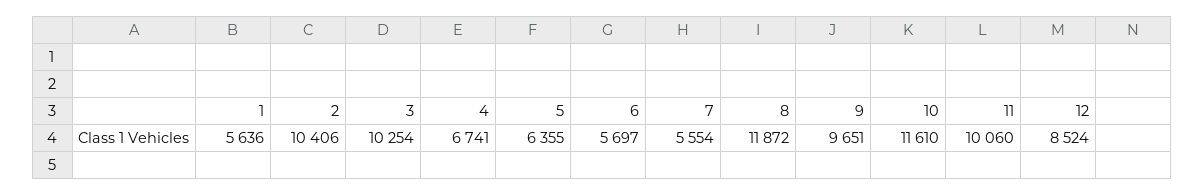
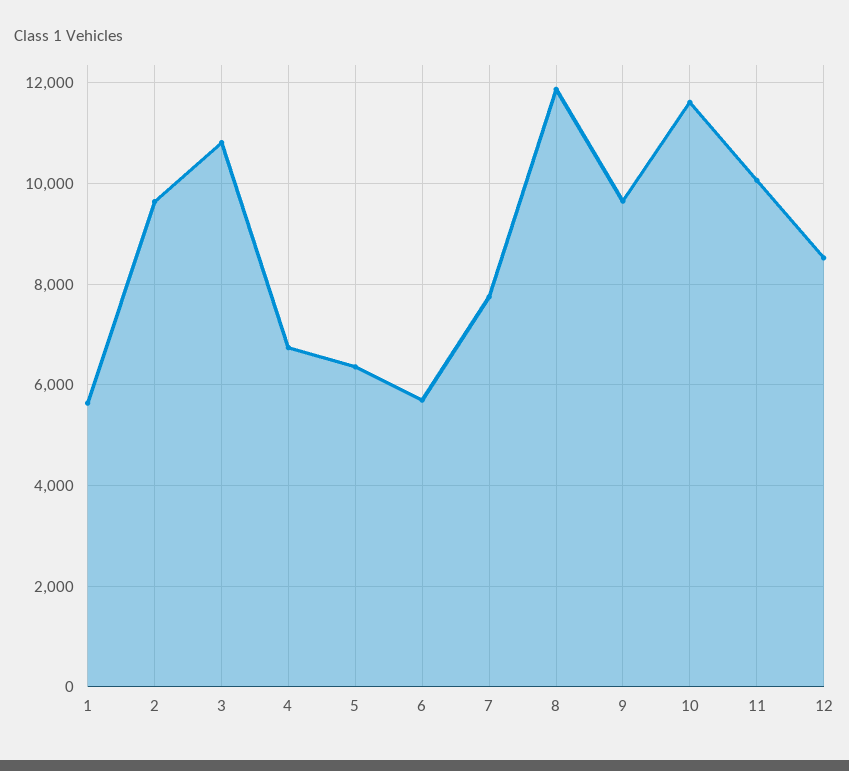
  {
    "1": 5636,
-   "2": 10406,
+   "2": 9600,
-   "3": 10254,
+   "3": 10800,
    "4": 6741,
    "5": 6355,
    "6": 5697,
-   "7": 5554,
+   "7": 7800,
    "8": 11872,
    "9": 9651,
    "10": 11610,
    "11": 10060,
    "12": 8524
  }

